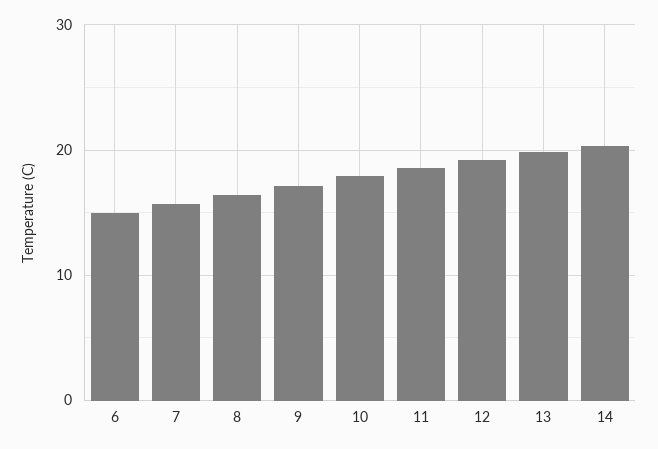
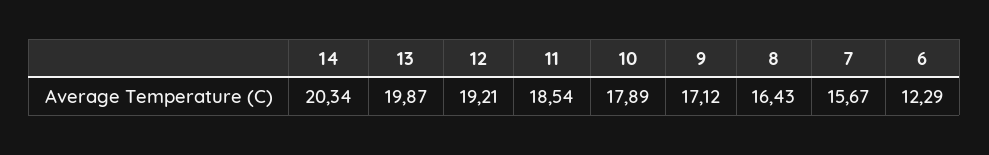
  {
-   "6": 15,
+   "6": 12.29,
    "7": 15.67,
    "8": 16.43,
    "9": 17.12,
    "10": 17.89,
    "11": 18.54,
    "12": 19.21,
    "13": 19.87,
    "14": 20.34
  }

